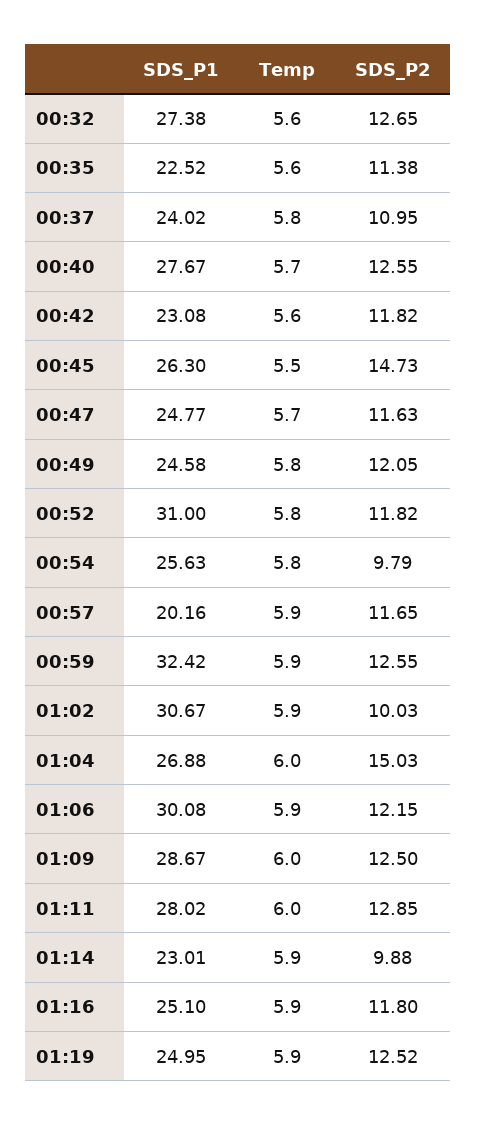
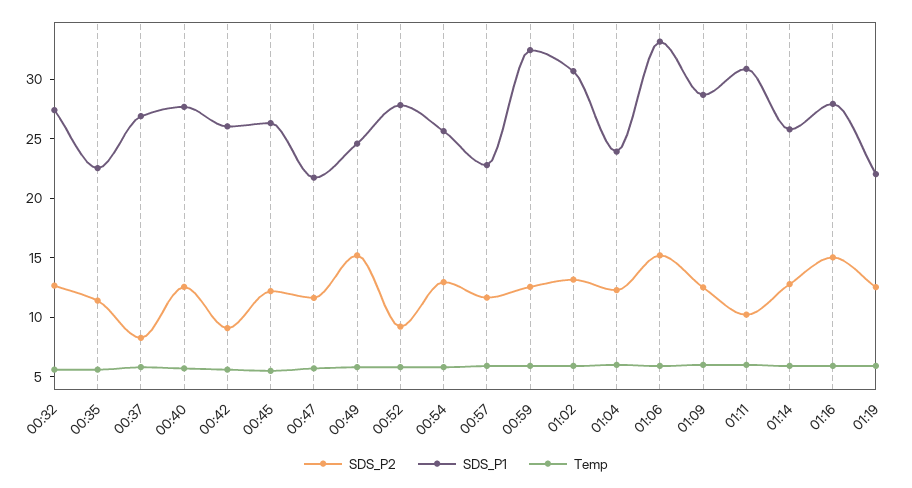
  {
    "SDS_P1": {
      "00:32": 27.38,
      "00:35": 22.52,
-     "00:37": 24.02,
+     "00:37": 27,
      "00:40": 27.67,
-     "00:42": 23.08,
+     "00:42": 26,
      "00:45": 26.3,
-     "00:47": 24.77,
+     "00:47": 22,
      "00:49": 24.58,
-     "00:52": 31,
+     "00:52": 28,
      "00:54": 25.63,
-     "00:57": 20.16,
+     "00:57": 23,
      "00:59": 32.42,
      "01:02": 30.67,
-     "01:04": 26.88,
+     "01:04": 24,
-     "01:06": 30.08,
+     "01:06": 33,
      "01:09": 28.67,
-     "01:11": 28.02,
+     "01:11": 31,
-     "01:14": 23.01,
+     "01:14": 26,
-     "01:16": 25.1,
+     "01:16": 28,
-     "01:19": 24.95
+     "01:19": 22
    },
    "Temp": {
      "00:32": 5.6,
      "00:35": 5.6,
      "00:37": 5.8,
      "00:40": 5.7,
      "00:42": 5.6,
      "00:45": 5.5,
      "00:47": 5.7,
      "00:49": 5.8,
      "00:52": 5.8,
      "00:54": 5.8,
      "00:57": 5.9,
      "00:59": 5.9,
      "01:02": 5.9,
      "01:04": 6,
      "01:06": 5.9,
      "01:09": 6,
      "01:11": 6,
      "01:14": 5.9,
      "01:16": 5.9,
      "01:19": 5.9
    },
    "SDS_P2": {
      "00:32": 12.65,
      "00:35": 11.38,
-     "00:37": 10.95,
+     "00:37": 8,
      "00:40": 12.55,
-     "00:42": 11.82,
+     "00:42": 9,
-     "00:45": 14.73,
+     "00:45": 12,
      "00:47": 11.63,
-     "00:49": 12.05,
+     "00:49": 15,
-     "00:52": 11.82,
+     "00:52": 9,
-     "00:54": 9.79,
+     "00:54": 13,
      "00:57": 11.65,
      "00:59": 12.55,
-     "01:02": 10.03,
+     "01:02": 13,
-     "01:04": 15.03,
+     "01:04": 12,
-     "01:06": 12.15,
+     "01:06": 15,
      "01:09": 12.5,
-     "01:11": 12.85,
+     "01:11": 10,
-     "01:14": 9.88,
+     "01:14": 13,
-     "01:16": 11.8,
+     "01:16": 15,
      "01:19": 12.52
    }
  }

